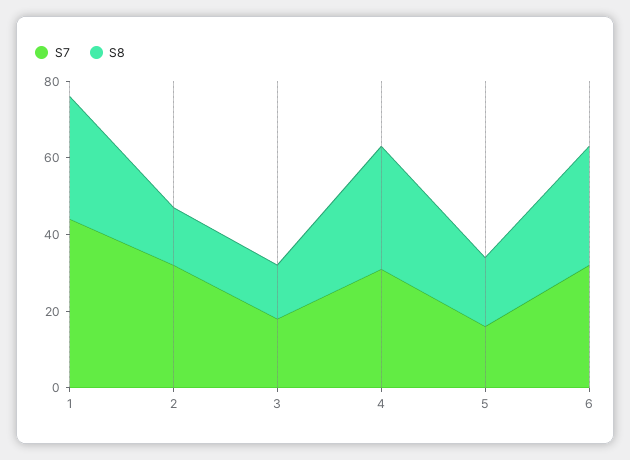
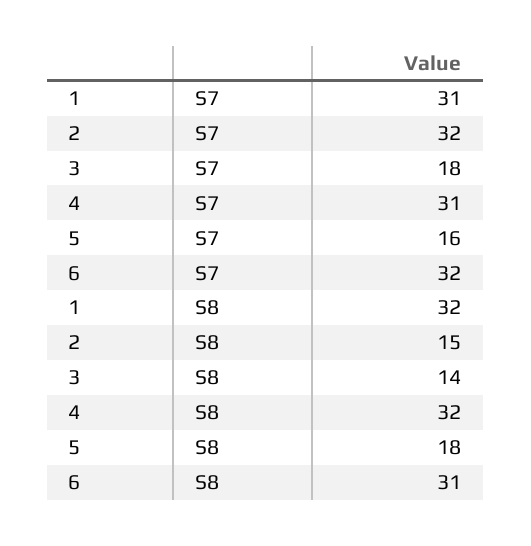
  {
    "S7": {
-     "1": 45,
+     "1": 31,
      "2": 32,
      "3": 18,
      "4": 31,
      "5": 16,
      "6": 32
    },
    "S8": {
      "1": 32,
      "2": 15,
      "3": 14,
      "4": 32,
      "5": 18,
      "6": 31
    }
  }

